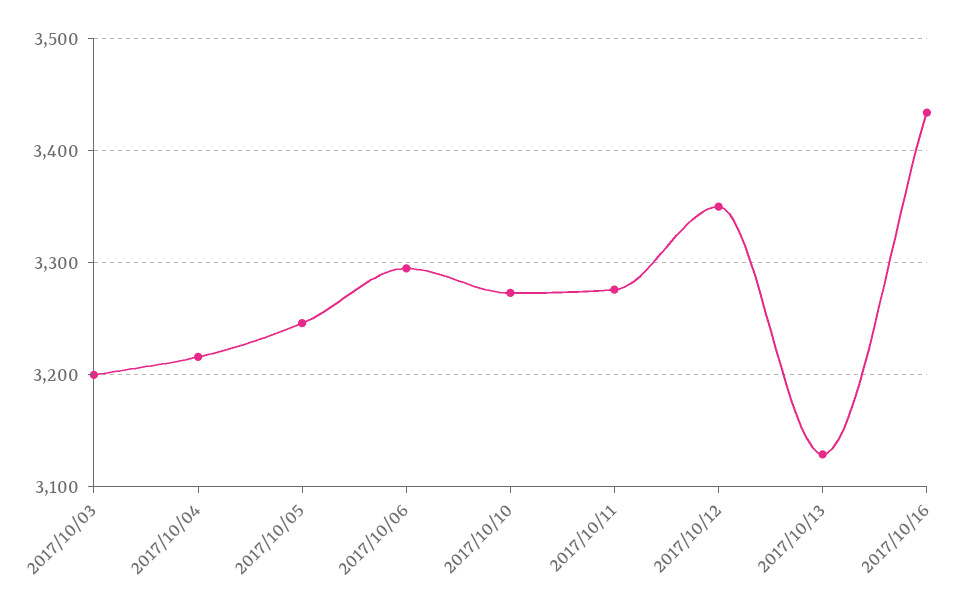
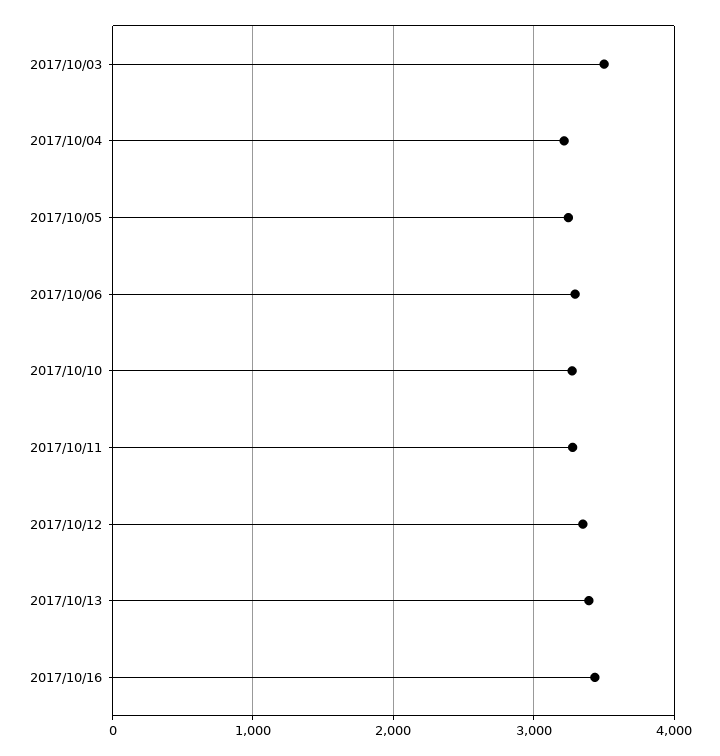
  {
-   "2017/10/03": 3200,
+   "2017/10/03": 3500,
    "2017/10/04": 3220,
    "2017/10/05": 3250,
    "2017/10/06": 3300,
    "2017/10/10": 3270,
    "2017/10/11": 3280,
    "2017/10/12": 3350,
-   "2017/10/13": 3130,
+   "2017/10/13": 3400,
    "2017/10/16": 3430
  }

